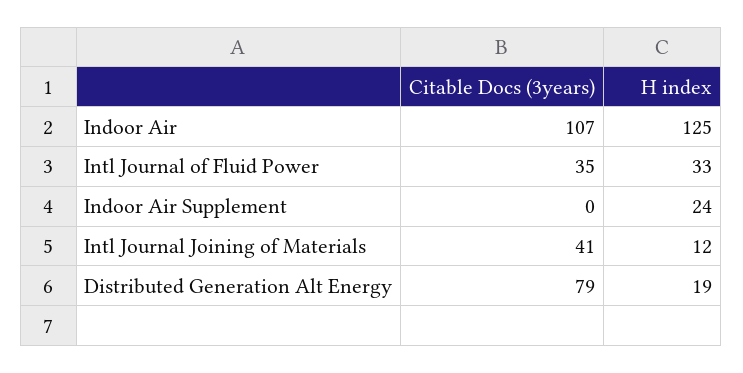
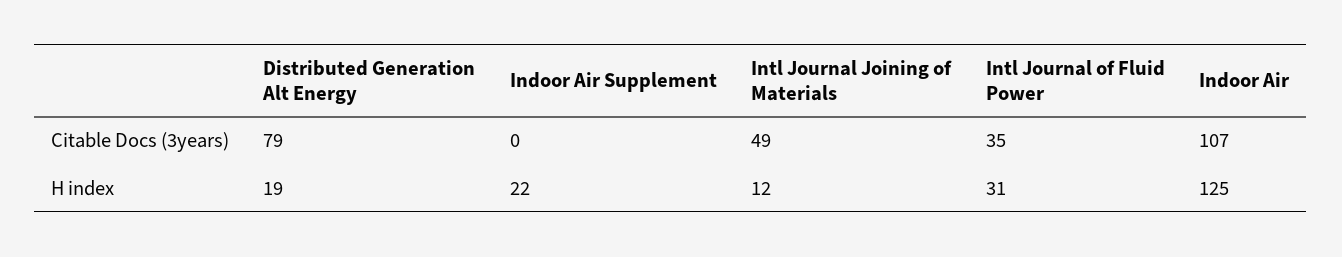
  {
    "Citable Docs (3years)": {
      "Indoor Air": 107,
      "Intl Journal of Fluid Power": 35,
      "Indoor Air Supplement": 0,
-     "Intl Journal Joining of Materials": 41,
+     "Intl Journal Joining of Materials": 49,
      "Distributed Generation Alt Energy": 79
    },
    "H index": {
      "Indoor Air": 125,
-     "Intl Journal of Fluid Power": 33,
+     "Intl Journal of Fluid Power": 31,
-     "Indoor Air Supplement": 24,
+     "Indoor Air Supplement": 22,
      "Intl Journal Joining of Materials": 12,
      "Distributed Generation Alt Energy": 19
    }
  }

